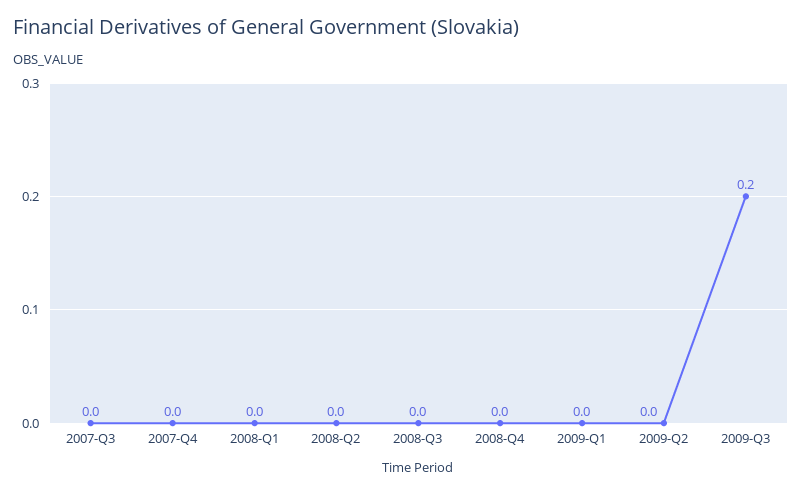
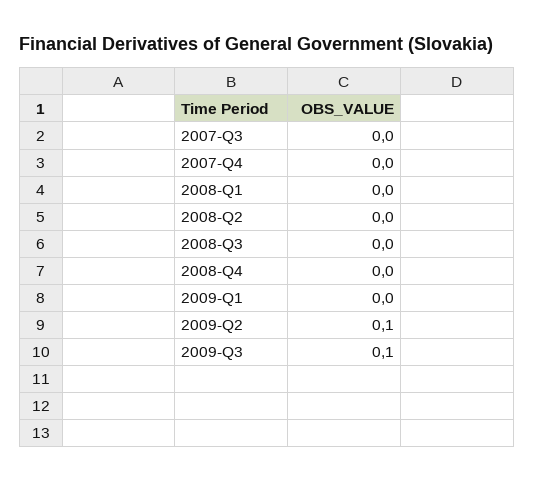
  {
    "2007-Q3": 0,
    "2007-Q4": 0,
    "2008-Q1": 0,
    "2008-Q2": 0,
    "2008-Q3": 0,
    "2008-Q4": 0,
    "2009-Q1": 0,
-   "2009-Q2": 0,
+   "2009-Q2": 0.1,
-   "2009-Q3": 0.2
+   "2009-Q3": 0.1
  }

